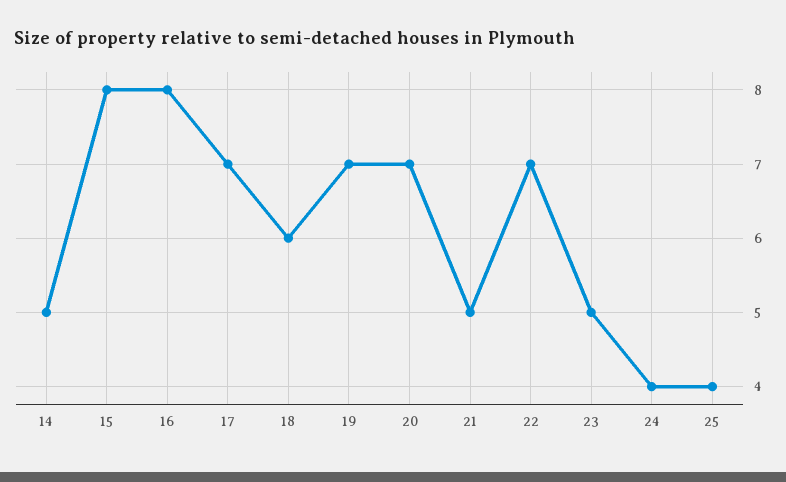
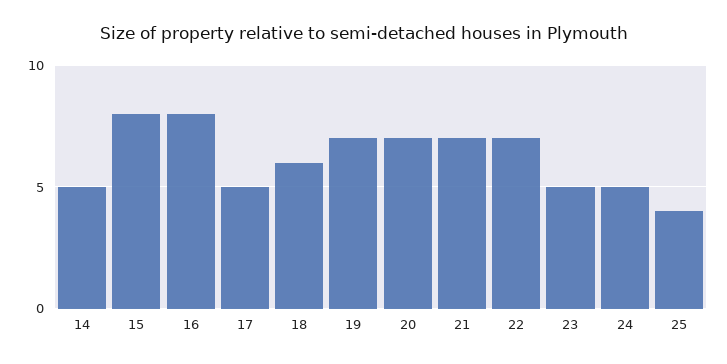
  {
    "14": 5,
    "15": 8,
    "16": 8,
-   "17": 7,
+   "17": 5,
    "18": 6,
    "19": 7,
    "20": 7,
-   "21": 5,
+   "21": 7,
    "22": 7,
    "23": 5,
-   "24": 4,
+   "24": 5,
    "25": 4
  }

